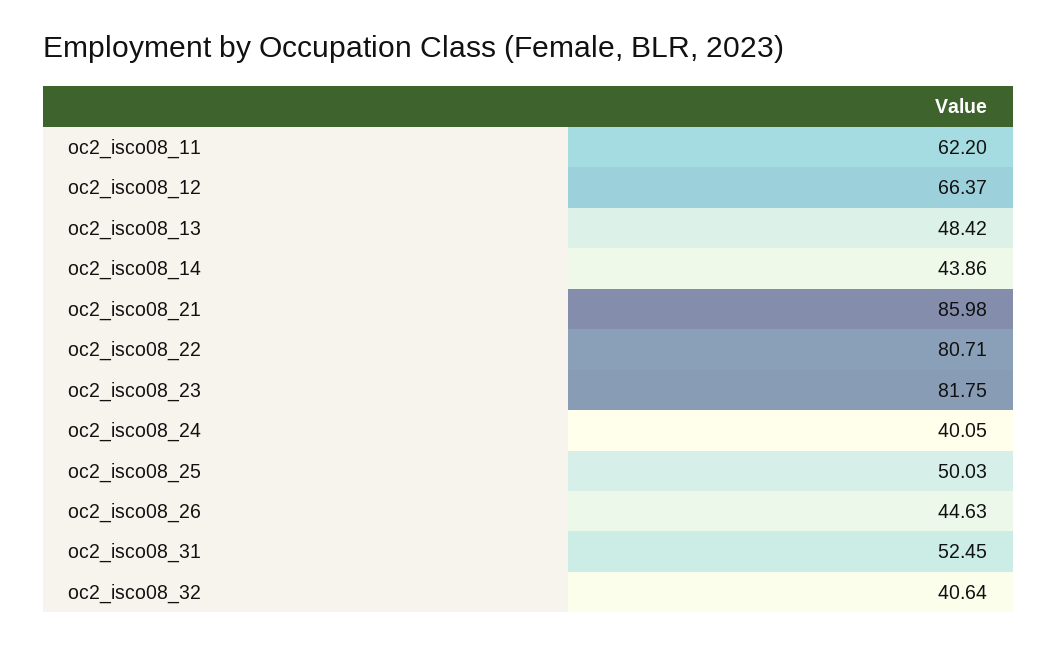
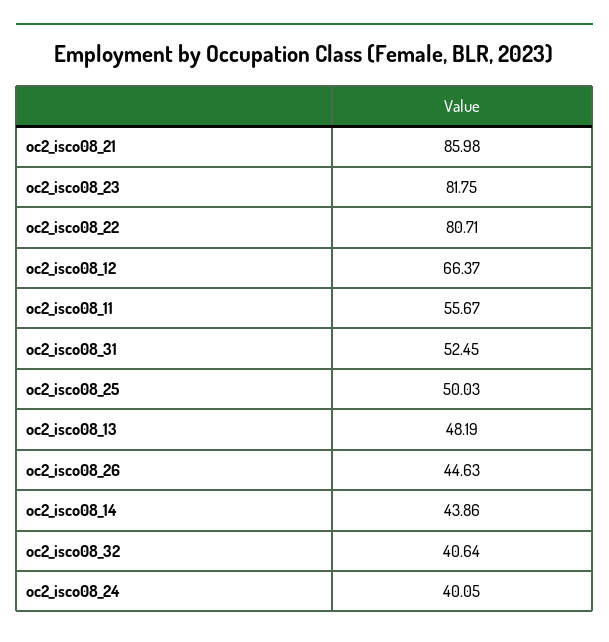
  {
-   "oc2_isco08_11": 62.2,
+   "oc2_isco08_11": 55.67,
    "oc2_isco08_12": 66.37,
-   "oc2_isco08_13": 48.42,
+   "oc2_isco08_13": 48.19,
    "oc2_isco08_14": 43.86,
    "oc2_isco08_21": 85.98,
    "oc2_isco08_22": 80.71,
    "oc2_isco08_23": 81.75,
    "oc2_isco08_24": 40.05,
    "oc2_isco08_25": 50.03,
    "oc2_isco08_26": 44.63,
    "oc2_isco08_31": 52.45,
    "oc2_isco08_32": 40.64
  }

